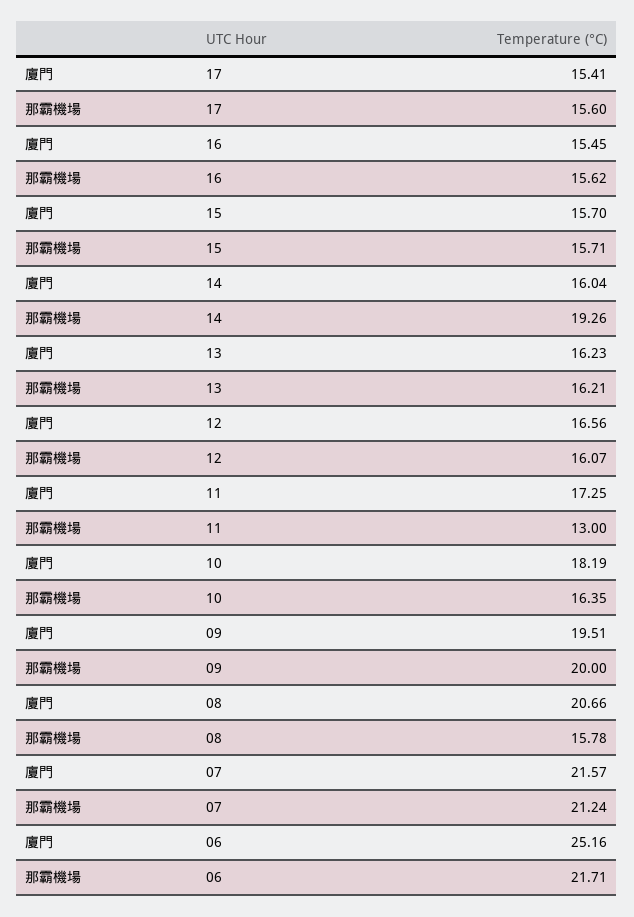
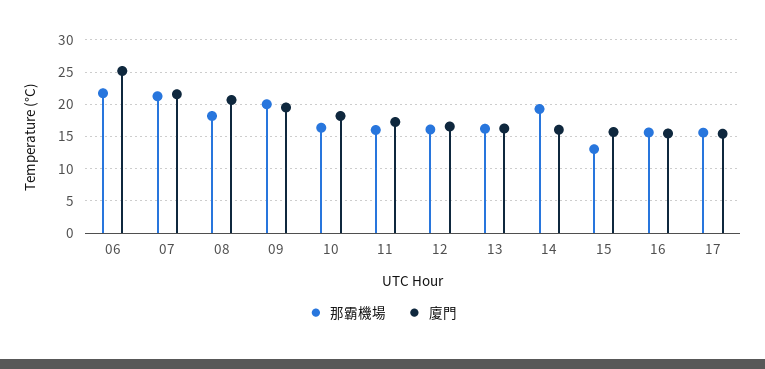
  {
    "廈門": {
      "17": 15.41,
      "16": 15.45,
      "15": 15.7,
      "14": 16.04,
      "13": 16.23,
      "12": 16.56,
      "11": 17.25,
      "10": 18.19,
      "09": 19.51,
      "08": 20.66,
      "07": 21.57,
      "06": 25.16
    },
    "那霸機場": {
      "17": 15.6,
      "16": 15.62,
-     "15": 15.71,
+     "15": 13,
      "14": 19.26,
      "13": 16.21,
      "12": 16.07,
-     "11": 13,
+     "11": 16,
      "10": 16.35,
      "09": 20,
-     "08": 15.78,
+     "08": 18,
      "07": 21.24,
      "06": 21.71
    }
  }

